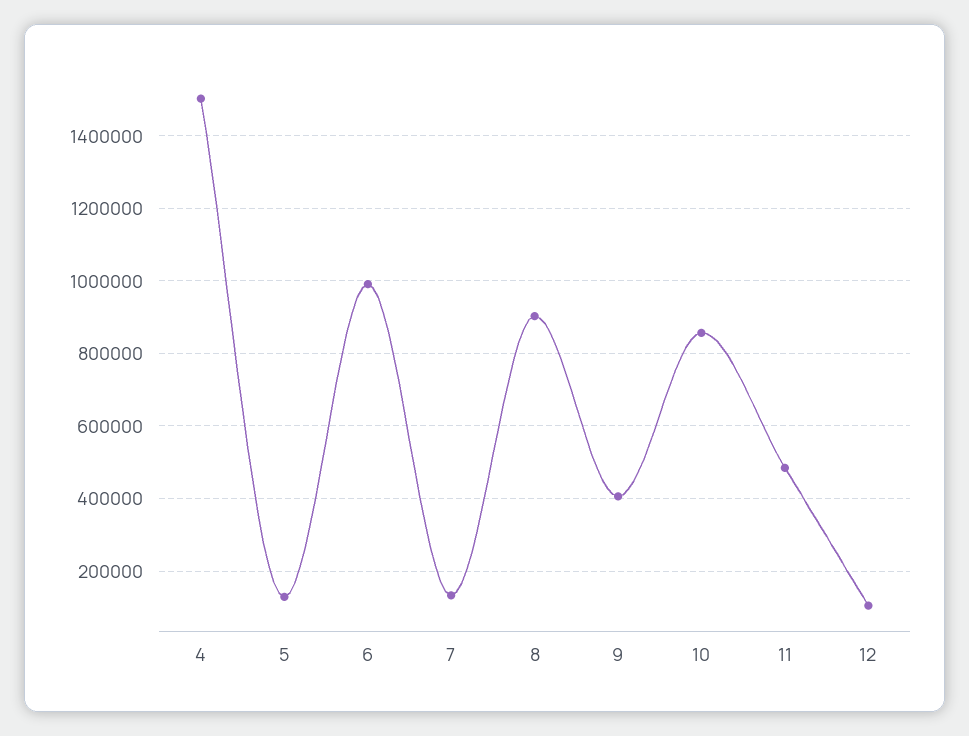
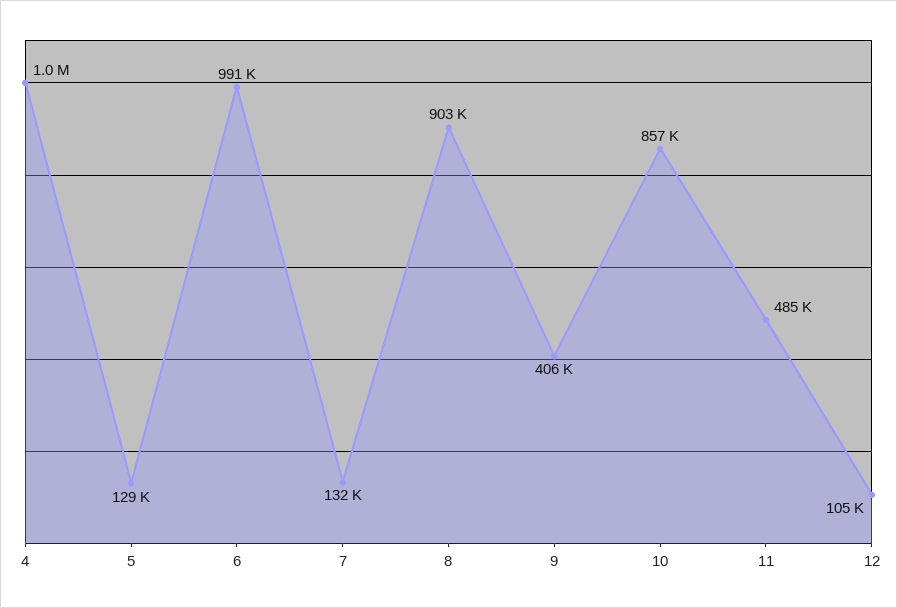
  {
-   "4": 1500000,
+   "4": 1000000,
    "5": 129000,
    "6": 991000,
    "7": 132000,
    "8": 903000,
    "9": 406000,
    "10": 857000,
    "11": 485000,
    "12": 105000
  }

